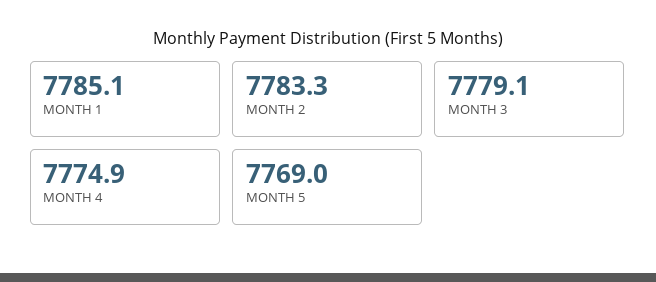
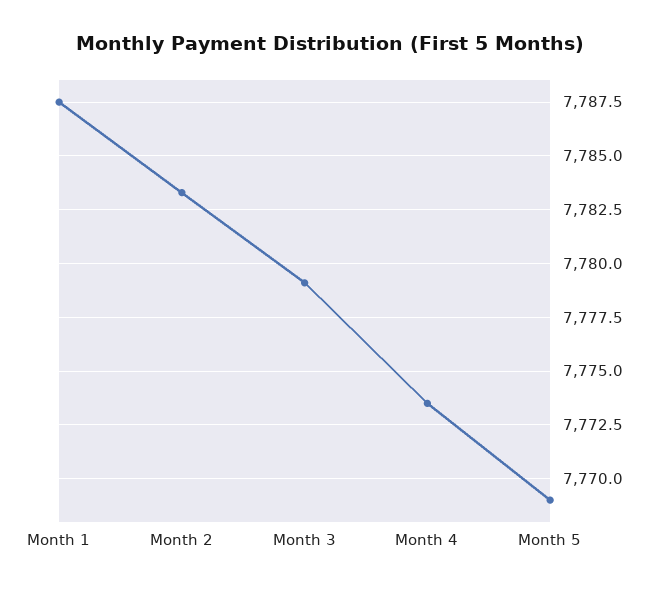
  {
-   "MONTH 1": 7785.1,
+   "MONTH 1": 7787.5,
    "MONTH 2": 7783.3,
    "MONTH 3": 7779.1,
-   "MONTH 4": 7774.9,
+   "MONTH 4": 7773.5,
    "MONTH 5": 7769
  }

